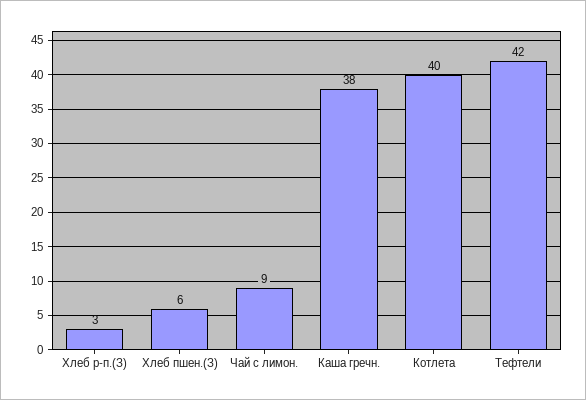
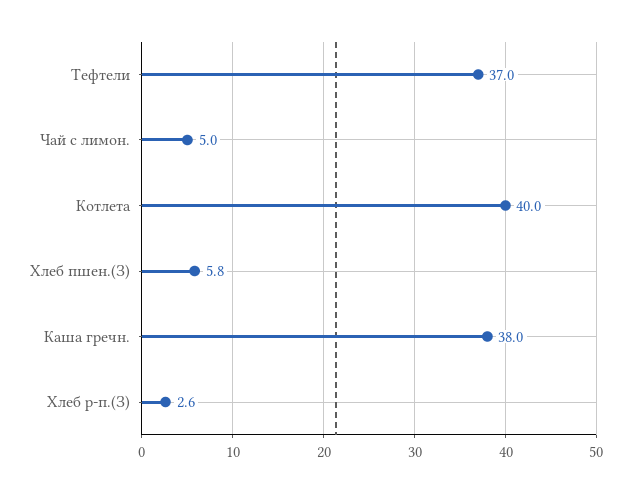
  {
    "Хлеб р-п.(З)": 2.6,
    "Хлеб пшен.(З)": 5.8,
-   "Чай с лимон.": 9,
+   "Чай с лимон.": 5,
    "Каша гречн.": 38,
    "Котлета": 40,
-   "Тефтели": 42
+   "Тефтели": 37
  }

